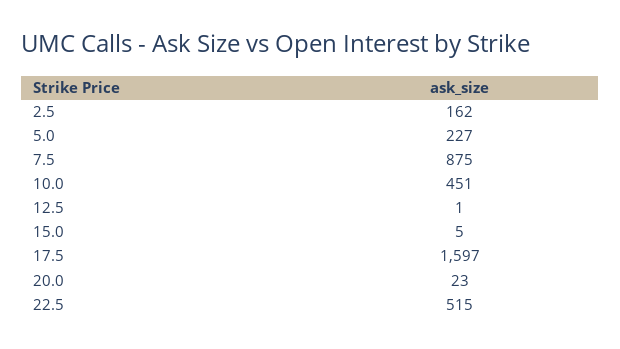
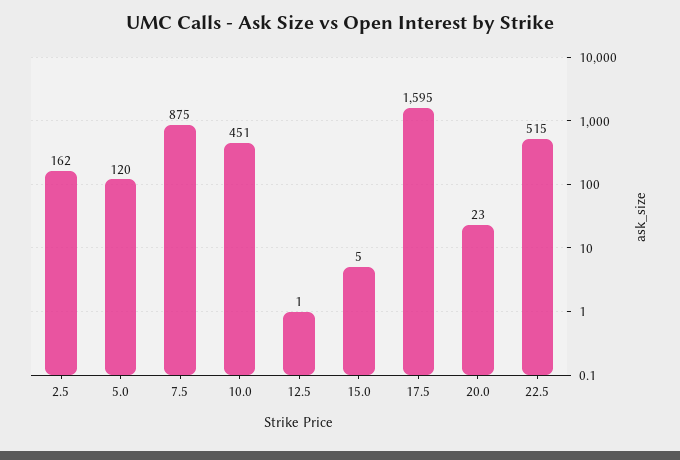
  {
    "2.5": 162,
-   "5.0": 227,
+   "5.0": 120,
    "7.5": 875,
    "10.0": 451,
    "12.5": 1,
    "15.0": 5,
-   "17.5": 1597,
+   "17.5": 1595,
    "20.0": 23,
    "22.5": 515
  }

